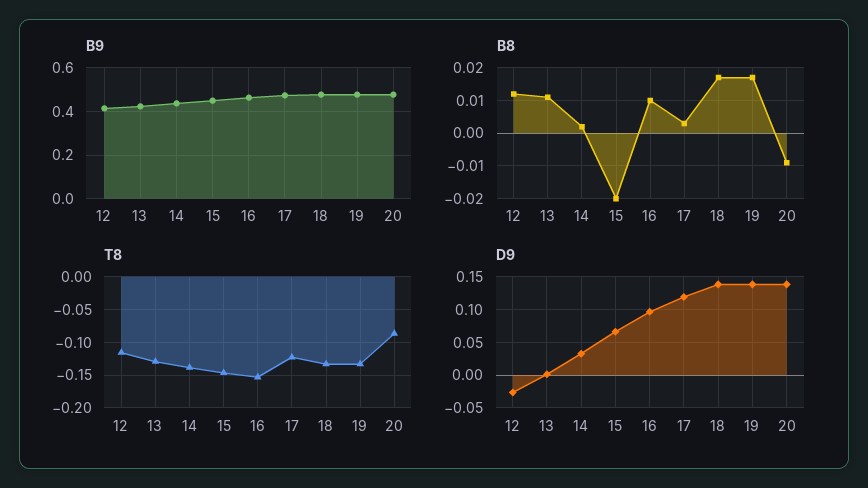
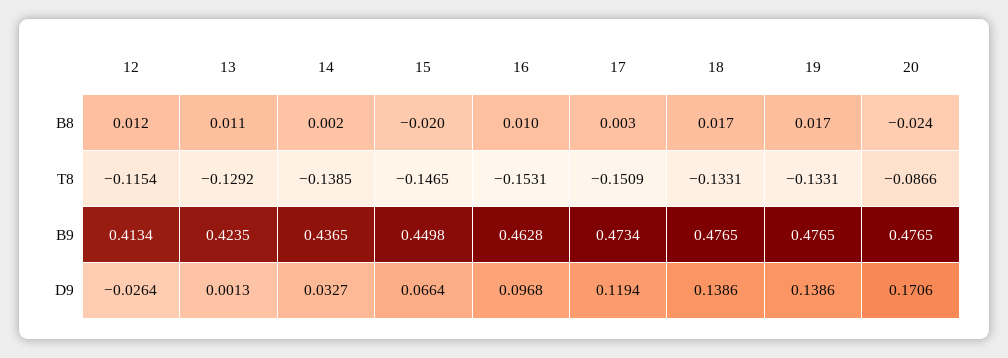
  {
    "B9": {
      "12": 0.4134,
      "13": 0.4235,
      "14": 0.4365,
      "15": 0.4498,
      "16": 0.4628,
      "17": 0.4734,
      "18": 0.4765,
      "19": 0.4765,
      "20": 0.4765
    },
    "B8": {
      "12": 0.012,
      "13": 0.011,
      "14": 0.002,
      "15": -0.02,
      "16": 0.01,
      "17": 0.003,
      "18": 0.017,
      "19": 0.017,
-     "20": -0.01
+     "20": -0.024
    },
    "T8": {
      "12": -0.1154,
      "13": -0.1292,
      "14": -0.1385,
      "15": -0.1465,
      "16": -0.1531,
-     "17": -0.12,
+     "17": -0.1509,
      "18": -0.1331,
      "19": -0.1331,
      "20": -0.0866
    },
    "D9": {
      "12": -0.0264,
      "13": 0.0013,
      "14": 0.0327,
      "15": 0.0664,
      "16": 0.0968,
      "17": 0.1194,
      "18": 0.1386,
      "19": 0.1386,
-     "20": 0.14
+     "20": 0.1706
    }
  }

